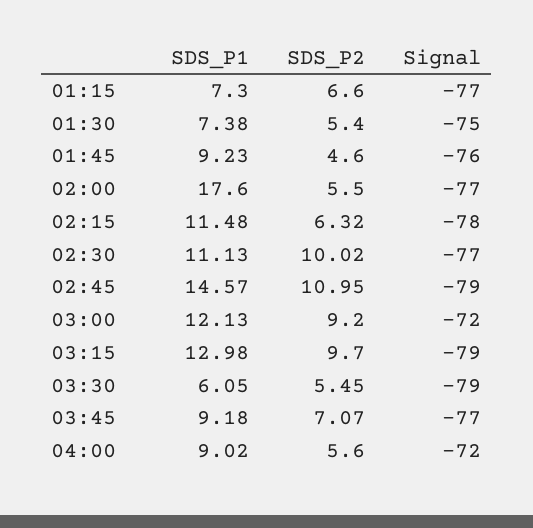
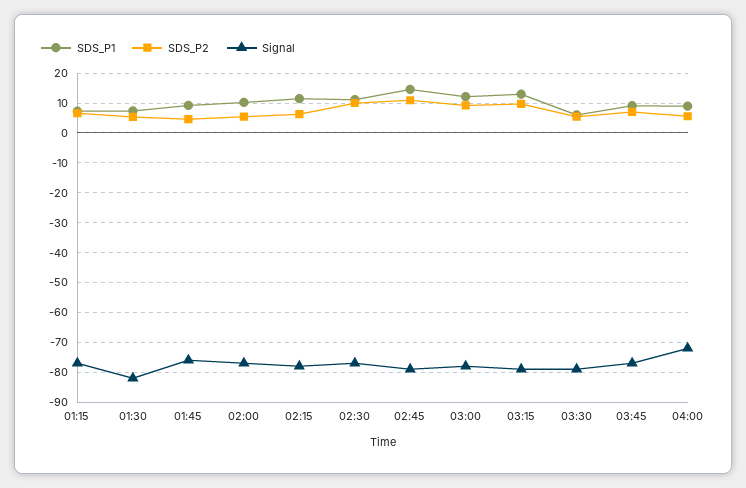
  {
    "SDS_P1": {
      "01:15": 7.3,
      "01:30": 7.38,
      "01:45": 9.23,
-     "02:00": 17.6,
+     "02:00": 10,
      "02:15": 11.48,
      "02:30": 11.13,
      "02:45": 14.57,
      "03:00": 12.13,
      "03:15": 12.98,
      "03:30": 6.05,
      "03:45": 9.18,
      "04:00": 9.02
    },
    "SDS_P2": {
      "01:15": 6.6,
      "01:30": 5.4,
      "01:45": 4.6,
      "02:00": 5.5,
      "02:15": 6.32,
      "02:30": 10.02,
      "02:45": 10.95,
      "03:00": 9.2,
      "03:15": 9.7,
      "03:30": 5.45,
      "03:45": 7.07,
      "04:00": 5.6
    },
    "Signal": {
      "01:15": -77,
-     "01:30": -75,
+     "01:30": -82.5,
      "01:45": -76,
      "02:00": -77,
      "02:15": -78,
      "02:30": -77,
      "02:45": -79,
-     "03:00": -72,
+     "03:00": -77.5,
      "03:15": -79,
      "03:30": -79,
      "03:45": -77,
      "04:00": -72
    }
  }

